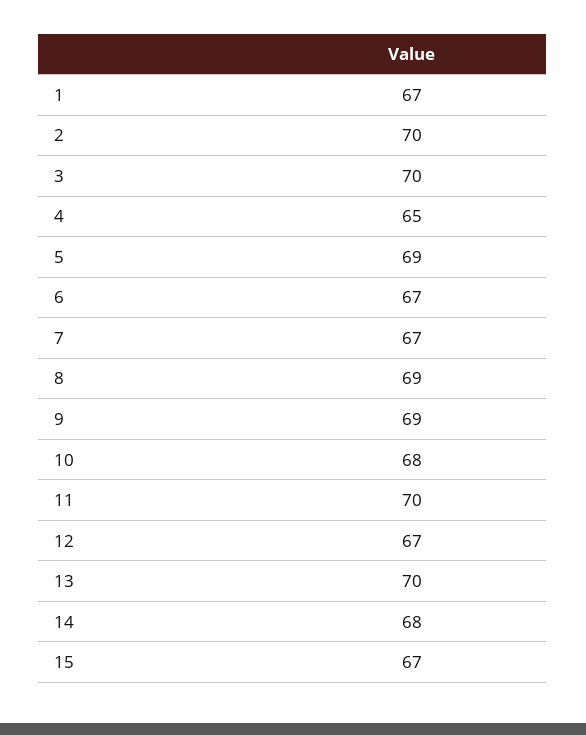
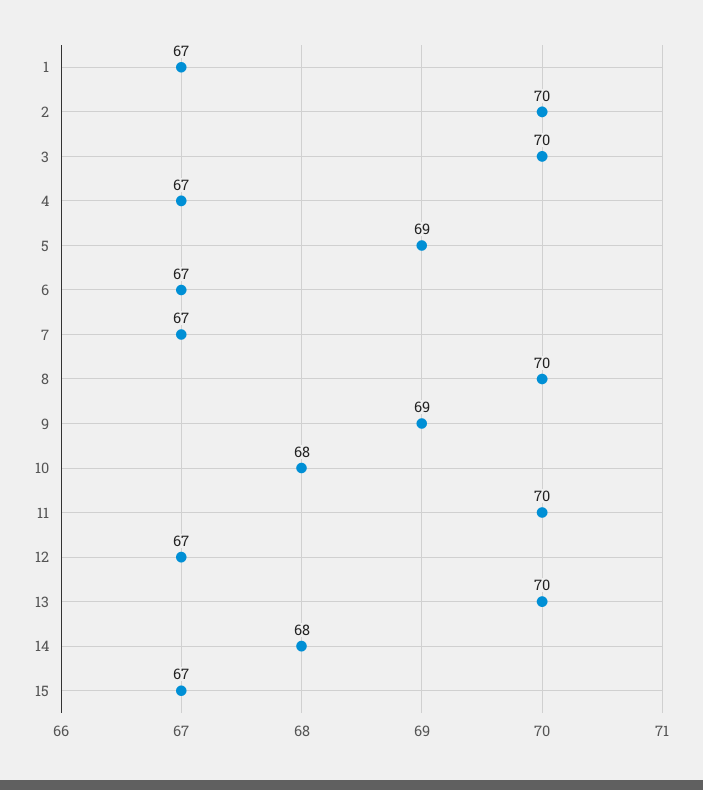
  {
    "1": 67,
    "2": 70,
    "3": 70,
-   "4": 65,
+   "4": 67,
    "5": 69,
    "6": 67,
    "7": 67,
-   "8": 69,
+   "8": 70,
    "9": 69,
    "10": 68,
    "11": 70,
    "12": 67,
    "13": 70,
    "14": 68,
    "15": 67
  }

